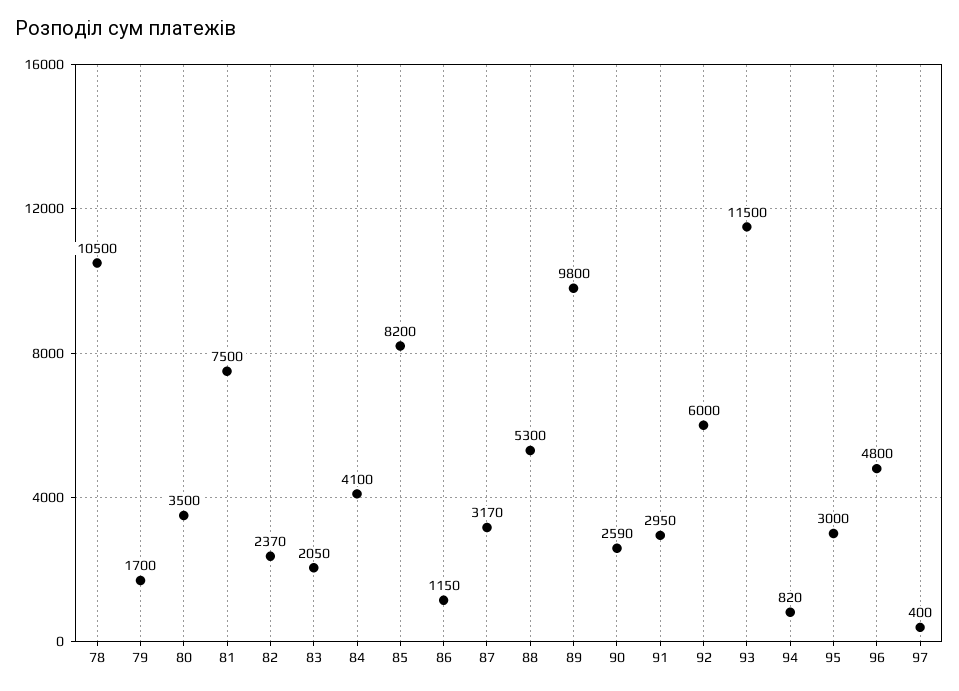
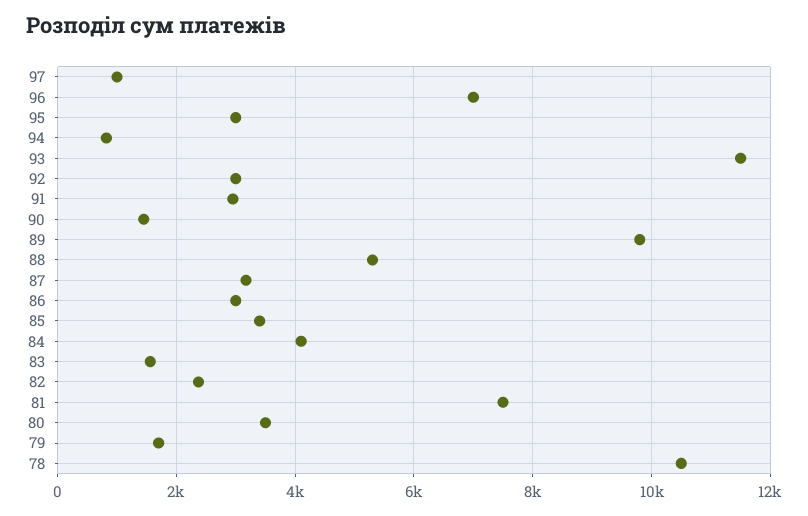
  {
    "78": 10500,
    "79": 1700,
    "80": 3500,
    "81": 7500,
    "82": 2370,
-   "83": 2050,
+   "83": 1600,
    "84": 4100,
-   "85": 8200,
+   "85": 3400,
-   "86": 1150,
+   "86": 3000,
    "87": 3170,
    "88": 5300,
    "89": 9800,
-   "90": 2590,
+   "90": 1400,
    "91": 2950,
-   "92": 6000,
+   "92": 3000,
    "93": 11500,
    "94": 820,
    "95": 3000,
-   "96": 4800,
+   "96": 7000,
-   "97": 400
+   "97": 1000
  }

